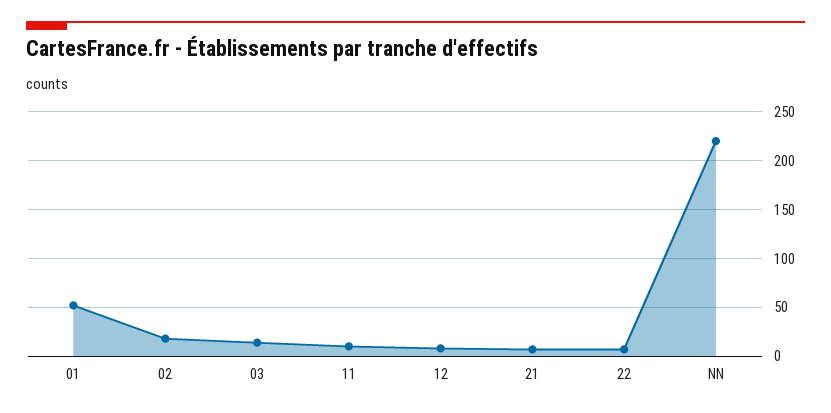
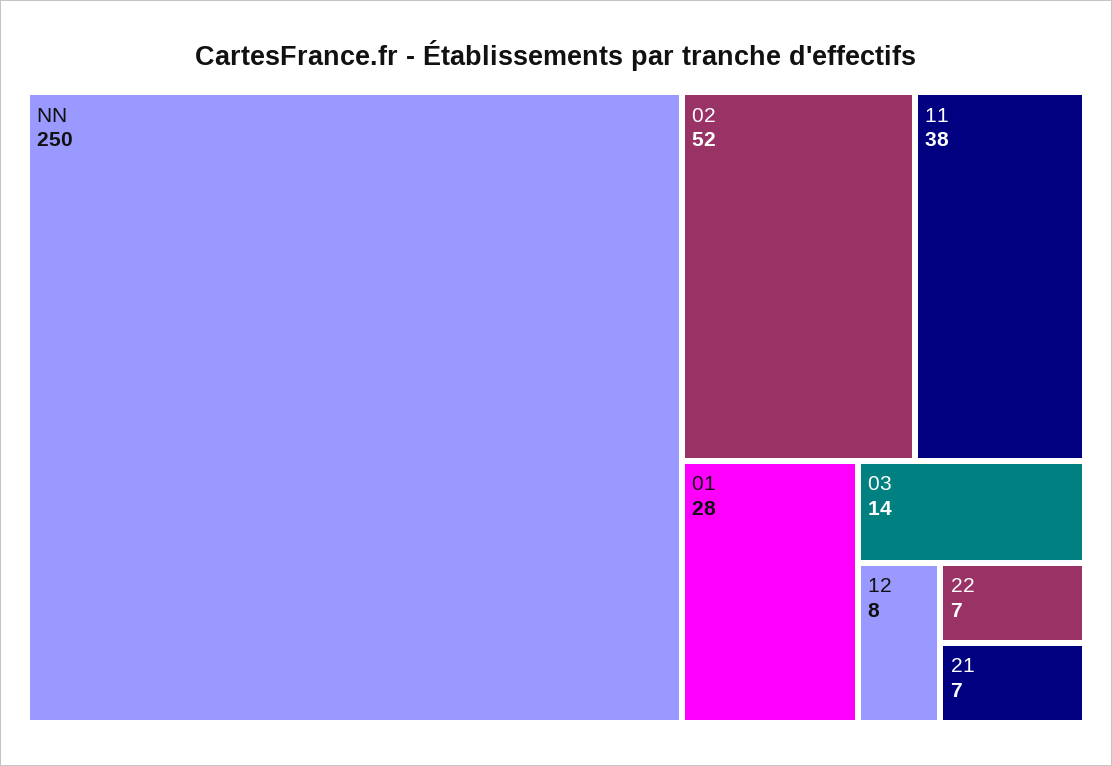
  {
-   "01": 50,
+   "01": 28,
-   "02": 20,
+   "02": 52,
    "03": 14,
-   "11": 10,
+   "11": 38,
    "12": 8,
    "21": 7,
    "22": 7,
-   "NN": 220
+   "NN": 250
  }

